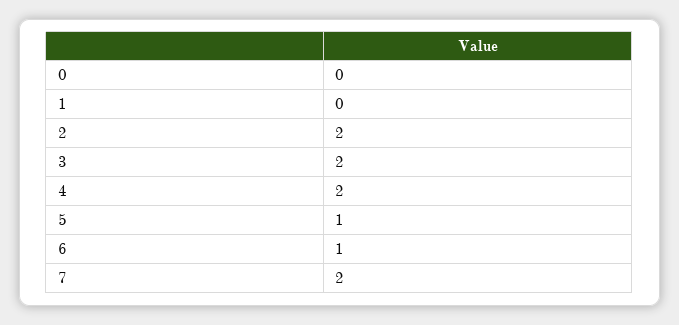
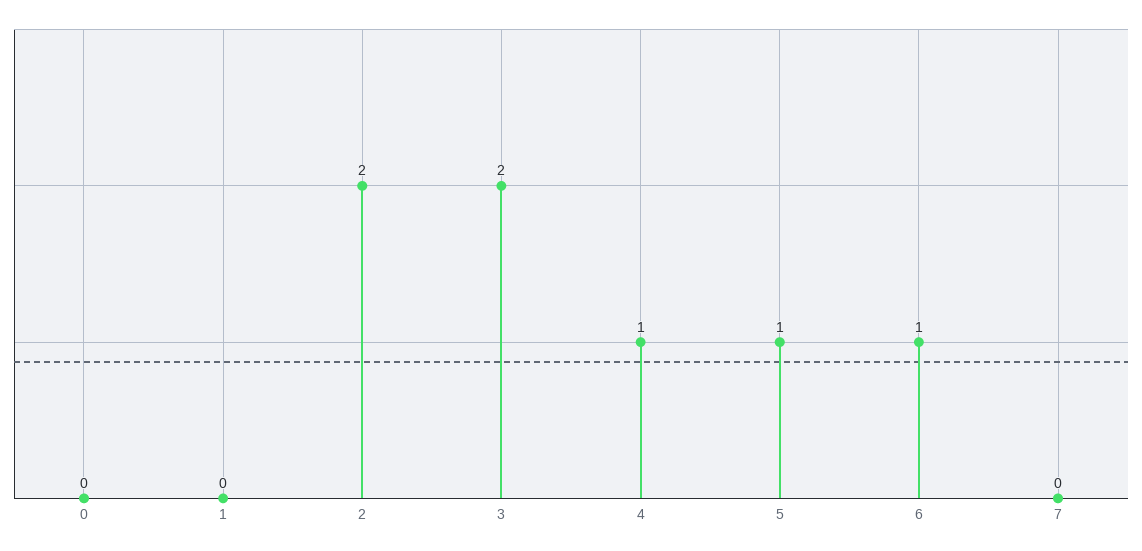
  {
    "0": 0,
    "1": 0,
    "2": 2,
    "3": 2,
-   "4": 2,
+   "4": 1,
    "5": 1,
    "6": 1,
-   "7": 2
+   "7": 0
  }

